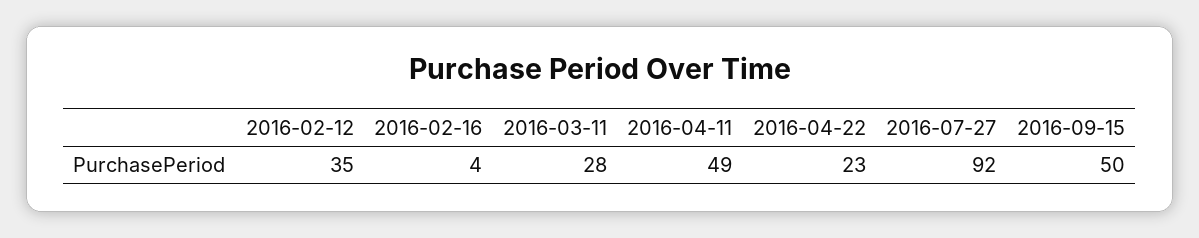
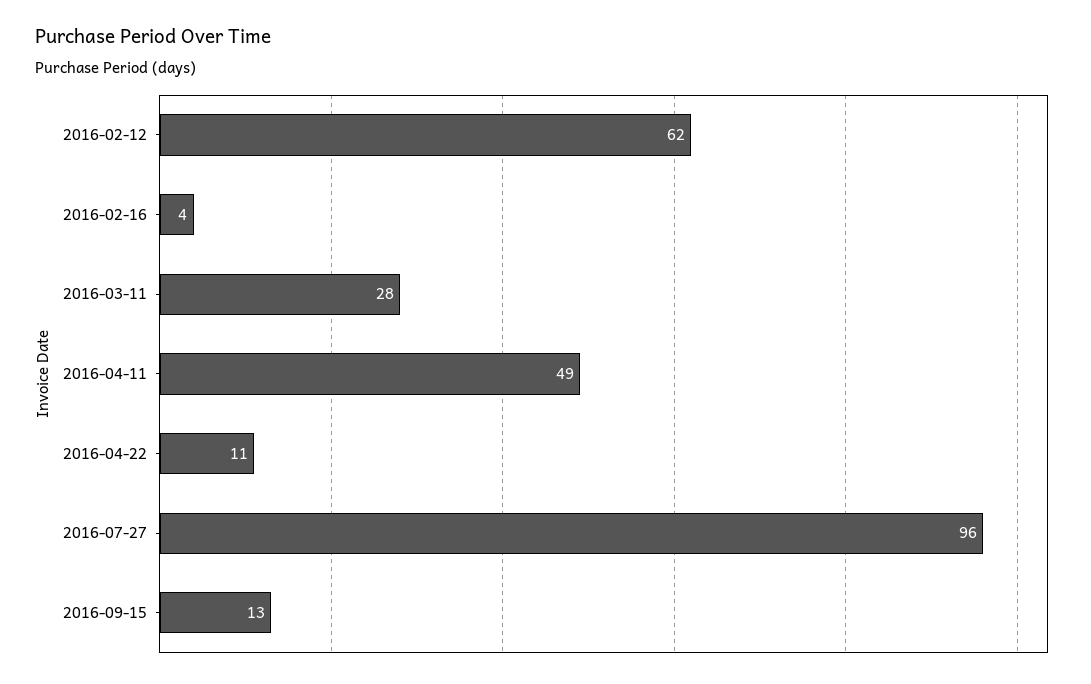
  {
-   "2016-02-12": 35,
+   "2016-02-12": 62,
    "2016-02-16": 4,
    "2016-03-11": 28,
    "2016-04-11": 49,
-   "2016-04-22": 23,
+   "2016-04-22": 11,
-   "2016-07-27": 92,
+   "2016-07-27": 96,
-   "2016-09-15": 50
+   "2016-09-15": 13
  }

